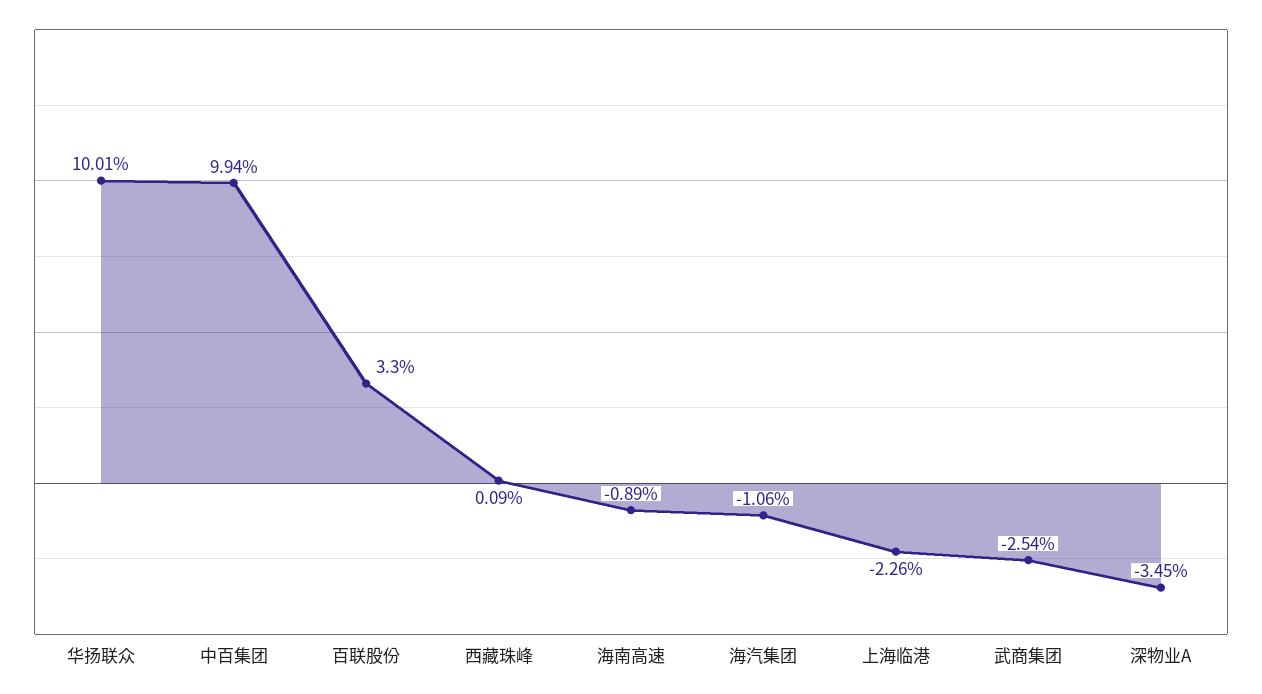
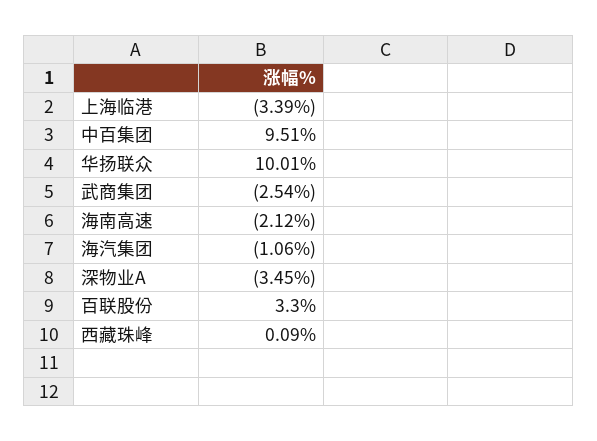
  {
    "华扬联众": 10.01,
-   "中百集团": 9.94,
+   "中百集团": 9.51,
    "百联股份": 3.3,
    "西藏珠峰": 0.09,
-   "海南高速": -0.89,
+   "海南高速": -2.12,
    "海汽集团": -1.06,
-   "上海临港": -2.26,
+   "上海临港": -3.39,
    "武商集团": -2.54,
    "深物业A": -3.45
  }

